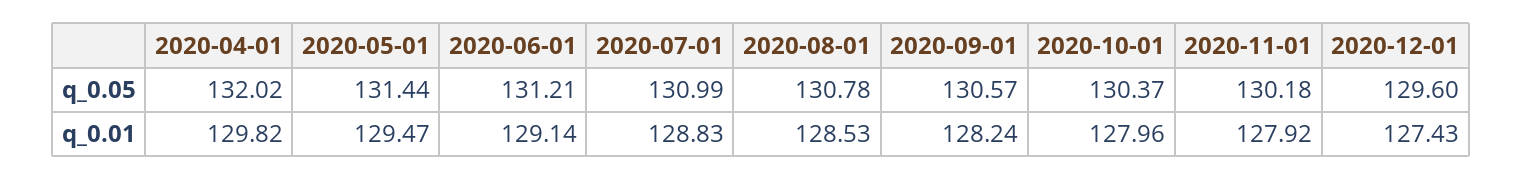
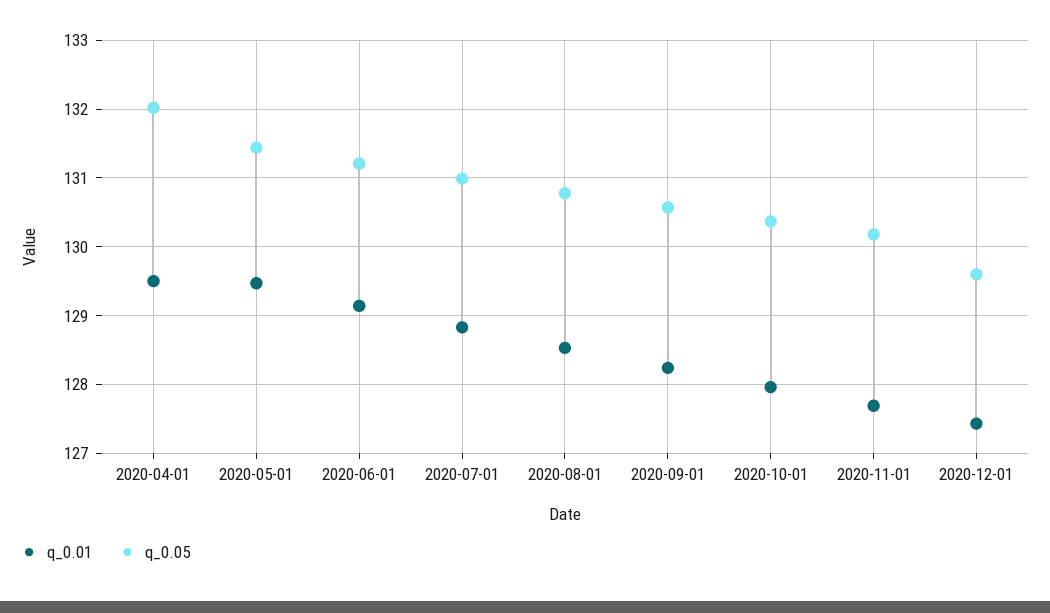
  {
    "q_0.05": {
      "2020-04-01": 132.02,
      "2020-05-01": 131.44,
      "2020-06-01": 131.21,
      "2020-07-01": 130.99,
      "2020-08-01": 130.78,
      "2020-09-01": 130.57,
      "2020-10-01": 130.37,
      "2020-11-01": 130.18,
      "2020-12-01": 129.6
    },
    "q_0.01": {
-     "2020-04-01": 129.82,
+     "2020-04-01": 129.5,
      "2020-05-01": 129.47,
      "2020-06-01": 129.14,
      "2020-07-01": 128.83,
      "2020-08-01": 128.53,
      "2020-09-01": 128.24,
      "2020-10-01": 127.96,
-     "2020-11-01": 127.92,
+     "2020-11-01": 127.7,
      "2020-12-01": 127.43
    }
  }

